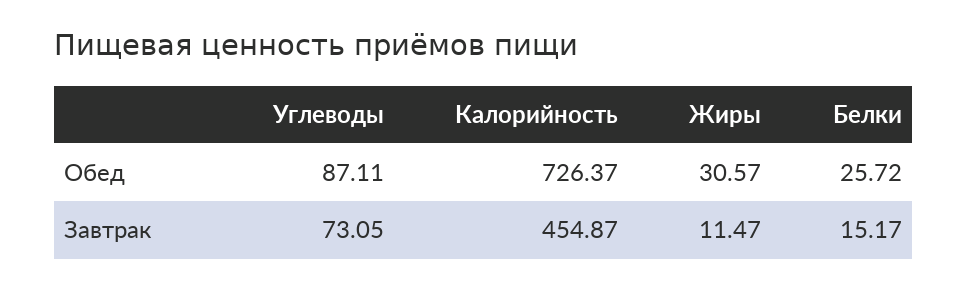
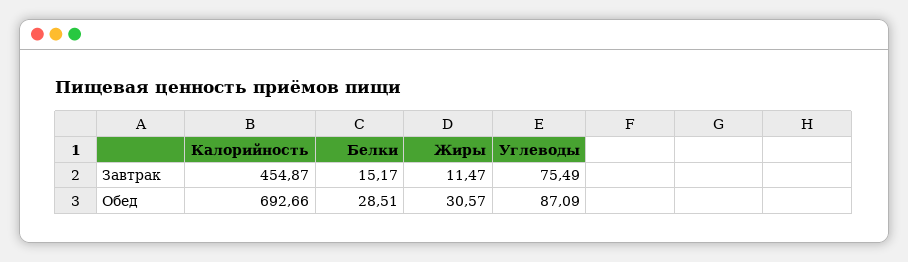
  {
    "Углеводы": {
-     "Обед": 87.11,
+     "Обед": 87.09,
-     "Завтрак": 73.05
+     "Завтрак": 75.49
    },
    "Калорийность": {
-     "Обед": 726.37,
+     "Обед": 692.66,
      "Завтрак": 454.87
    },
    "Жиры": {
      "Обед": 30.57,
      "Завтрак": 11.47
    },
    "Белки": {
-     "Обед": 25.72,
+     "Обед": 28.51,
      "Завтрак": 15.17
    }
  }

